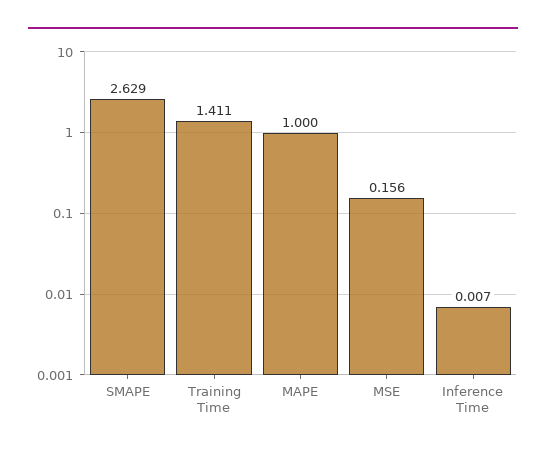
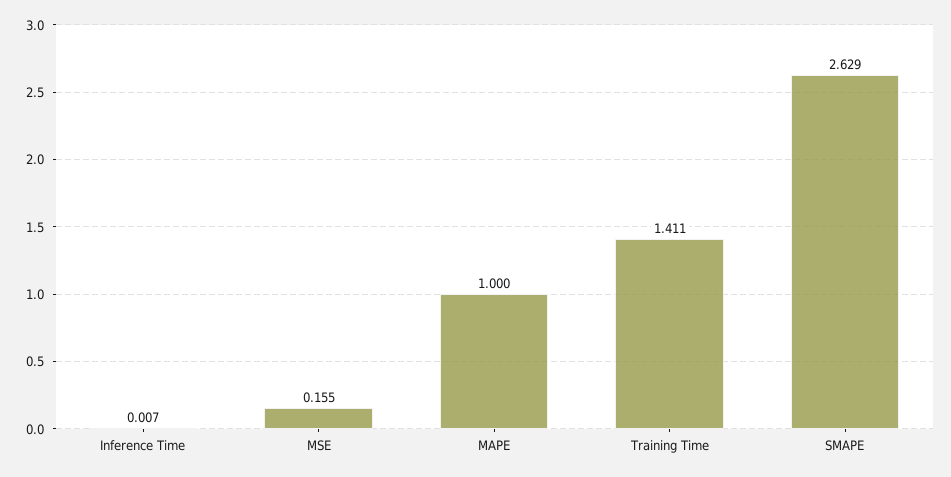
  {
    "SMAPE": 2.629,
    "Training Time": 1.411,
    "MAPE": 1,
-   "MSE": 0.156,
+   "MSE": 0.155,
    "Inference Time": 0.007
  }

